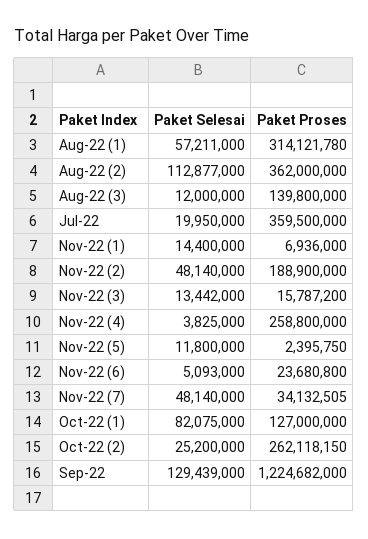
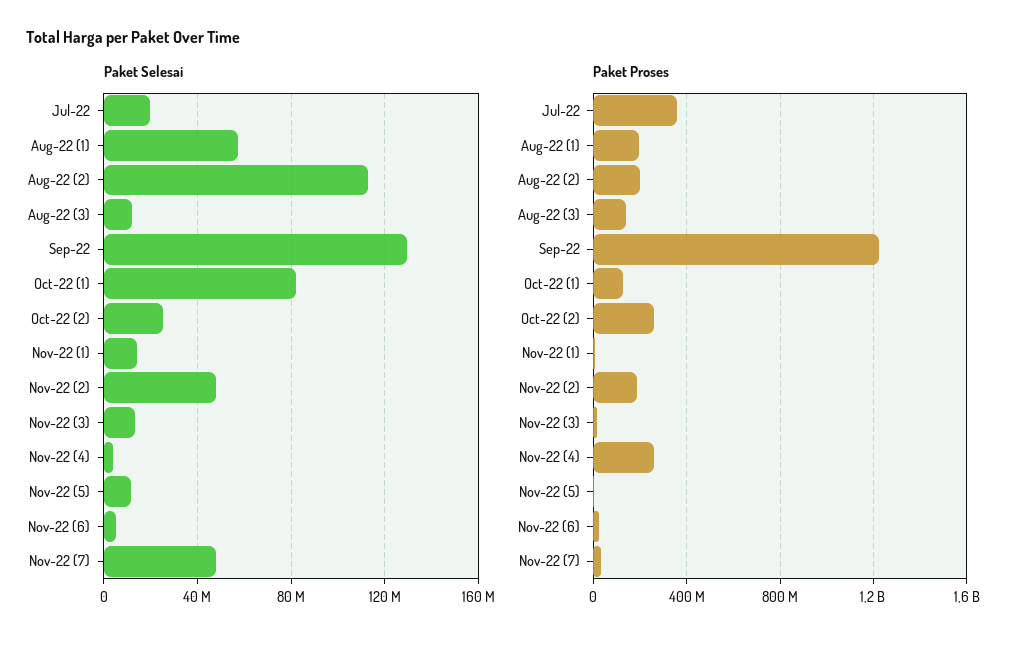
  {
    "Paket Selesai": {
      "Aug-22 (1)": 57211000,
      "Aug-22 (2)": 112877000,
      "Aug-22 (3)": 12000000,
      "Jul-22": 19950000,
      "Nov-22 (1)": 14400000,
      "Nov-22 (2)": 48140000,
      "Nov-22 (3)": 13442000,
      "Nov-22 (4)": 3825000,
      "Nov-22 (5)": 11800000,
      "Nov-22 (6)": 5093000,
      "Nov-22 (7)": 48140000,
      "Oct-22 (1)": 82075000,
      "Oct-22 (2)": 25200000,
      "Sep-22": 129439000
    },
    "Paket Proses": {
-     "Aug-22 (1)": 314121780,
+     "Aug-22 (1)": 200000000,
-     "Aug-22 (2)": 362000000,
+     "Aug-22 (2)": 200000000,
      "Aug-22 (3)": 139800000,
      "Jul-22": 359500000,
      "Nov-22 (1)": 6936000,
      "Nov-22 (2)": 188900000,
      "Nov-22 (3)": 15787200,
      "Nov-22 (4)": 258800000,
      "Nov-22 (5)": 2395750,
      "Nov-22 (6)": 23680800,
      "Nov-22 (7)": 34132505,
      "Oct-22 (1)": 127000000,
      "Oct-22 (2)": 262118150,
      "Sep-22": 1224682000
    }
  }

